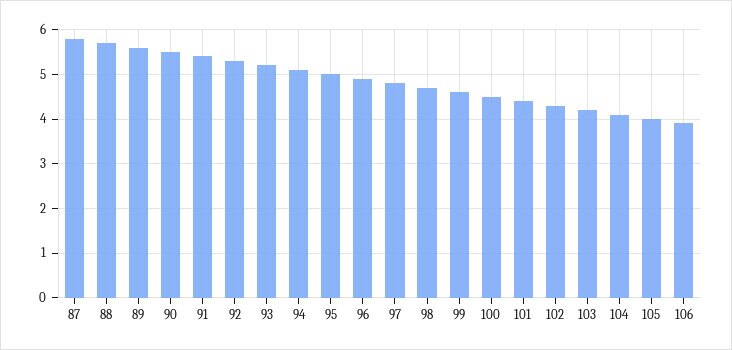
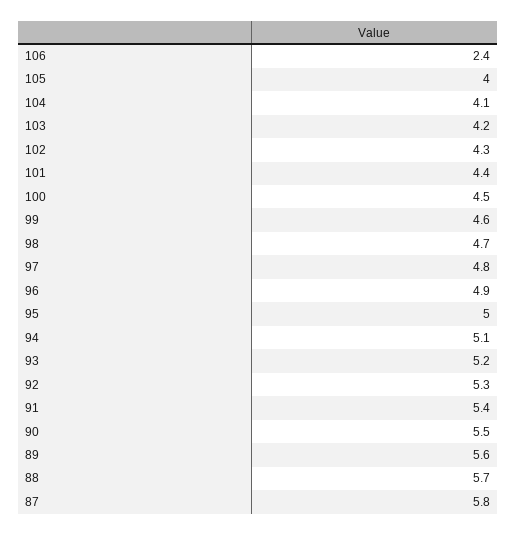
  {
    "87": 5.8,
    "88": 5.7,
    "89": 5.6,
    "90": 5.5,
    "91": 5.4,
    "92": 5.3,
    "93": 5.2,
    "94": 5.1,
    "95": 5,
    "96": 4.9,
    "97": 4.8,
    "98": 4.7,
    "99": 4.6,
    "100": 4.5,
    "101": 4.4,
    "102": 4.3,
    "103": 4.2,
    "104": 4.1,
    "105": 4,
-   "106": 4
+   "106": 2.4
  }

